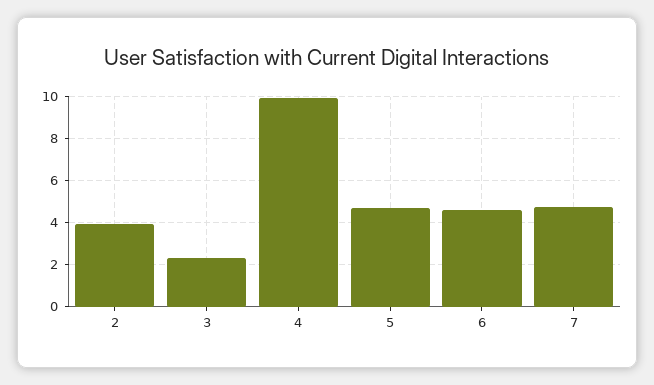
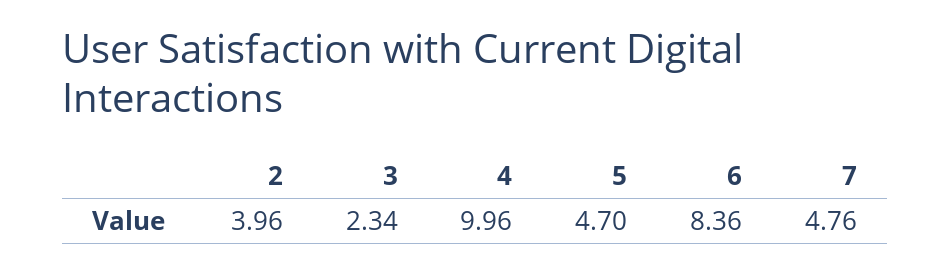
  {
    "2": 3.96,
    "3": 2.34,
    "4": 9.96,
    "5": 4.7,
-   "6": 4.5,
+   "6": 8.36,
    "7": 4.76
  }

